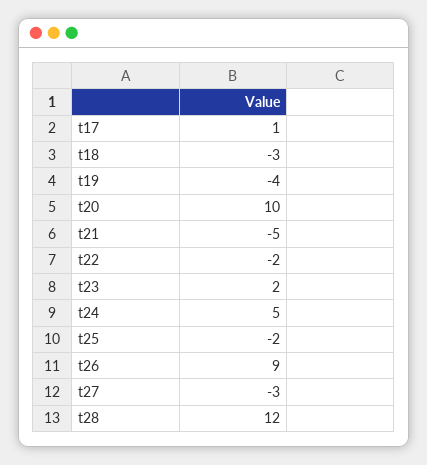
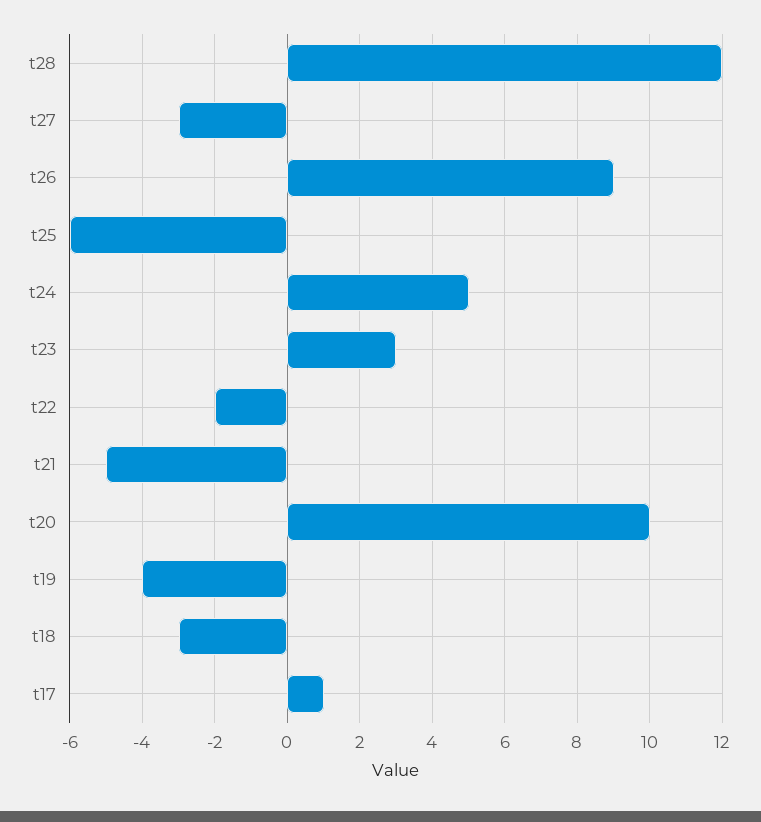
  {
    "t17": 1,
    "t18": -3,
    "t19": -4,
    "t20": 10,
    "t21": -5,
    "t22": -2,
-   "t23": 2,
+   "t23": 3,
    "t24": 5,
-   "t25": -2,
+   "t25": -6,
    "t26": 9,
    "t27": -3,
    "t28": 12
  }

